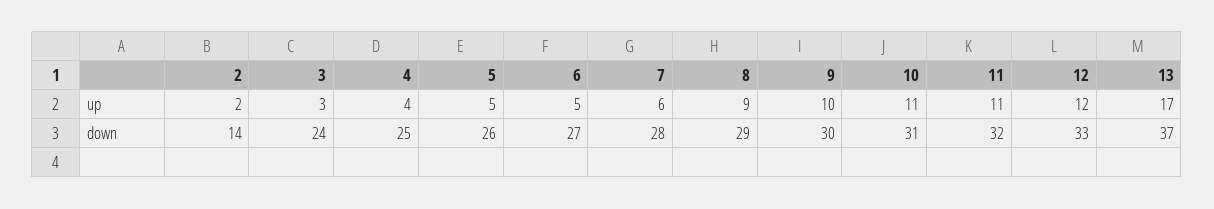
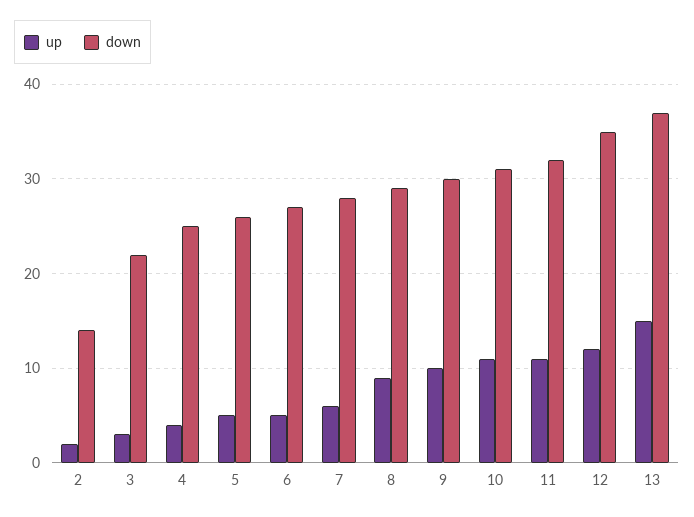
  {
    "up": {
      "2": 2,
      "3": 3,
      "4": 4,
      "5": 5,
      "6": 5,
      "7": 6,
      "8": 9,
      "9": 10,
      "10": 11,
      "11": 11,
      "12": 12,
-     "13": 17
+     "13": 15
    },
    "down": {
      "2": 14,
-     "3": 24,
+     "3": 22,
      "4": 25,
      "5": 26,
      "6": 27,
      "7": 28,
      "8": 29,
      "9": 30,
      "10": 31,
      "11": 32,
-     "12": 33,
+     "12": 35,
      "13": 37
    }
  }

